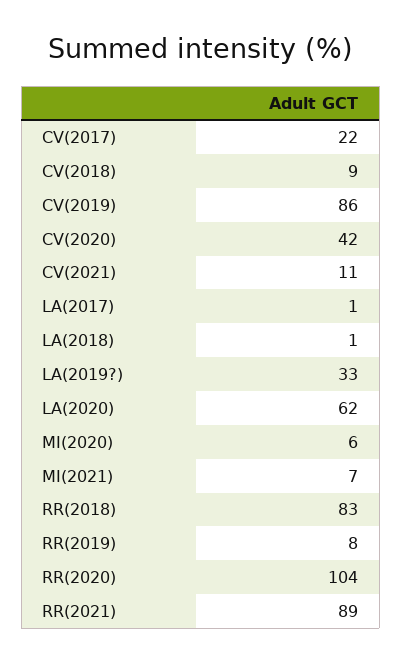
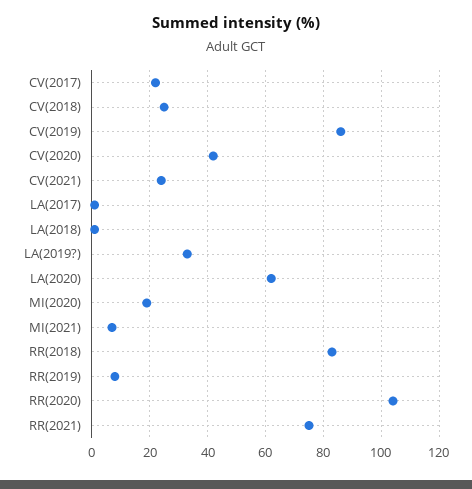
  {
    "CV(2017)": 22,
-   "CV(2018)": 9,
+   "CV(2018)": 25,
    "CV(2019)": 86,
    "CV(2020)": 42,
-   "CV(2021)": 11,
+   "CV(2021)": 25,
    "LA(2017)": 1,
    "LA(2018)": 1,
    "LA(2019?)": 33,
    "LA(2020)": 62,
-   "MI(2020)": 6,
+   "MI(2020)": 20,
    "MI(2021)": 7,
    "RR(2018)": 83,
    "RR(2019)": 8,
    "RR(2020)": 104,
-   "RR(2021)": 89
+   "RR(2021)": 75
  }

